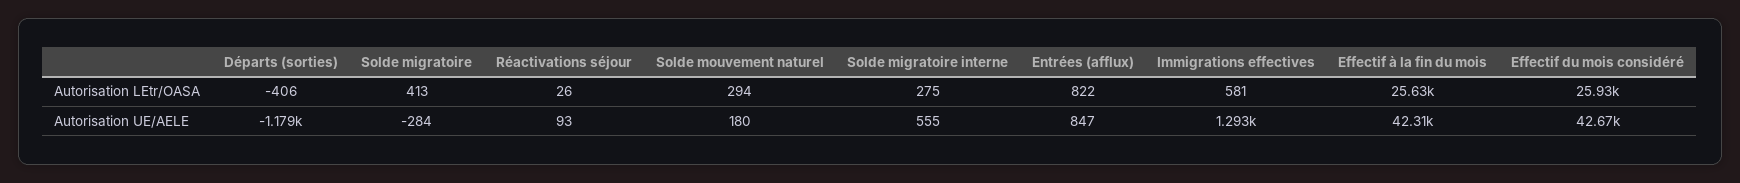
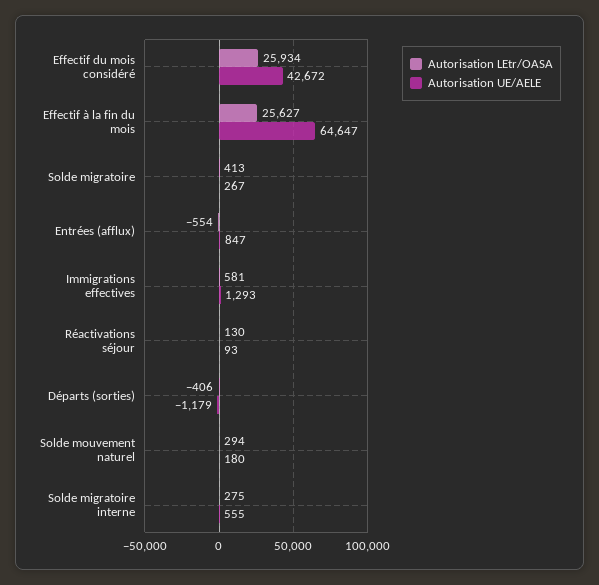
  {
    "Autorisation LEtr/OASA": {
      "Départs (sorties)": -406,
      "Solde migratoire": 413,
-     "Réactivations séjour": 26,
+     "Réactivations séjour": 130,
      "Solde mouvement naturel": 294,
      "Solde migratoire interne": 275,
-     "Entrées (afflux)": 822,
+     "Entrées (afflux)": -554,
      "Immigrations effectives": 581,
      "Effectif à la fin du mois": 25627,
      "Effectif du mois considéré": 25934
    },
    "Autorisation UE/AELE": {
      "Départs (sorties)": -1179,
-     "Solde migratoire": -284,
+     "Solde migratoire": 267,
      "Réactivations séjour": 93,
      "Solde mouvement naturel": 180,
      "Solde migratoire interne": 555,
      "Entrées (afflux)": 847,
      "Immigrations effectives": 1293,
-     "Effectif à la fin du mois": 42310,
+     "Effectif à la fin du mois": 64647,
      "Effectif du mois considéré": 42672
    }
  }

